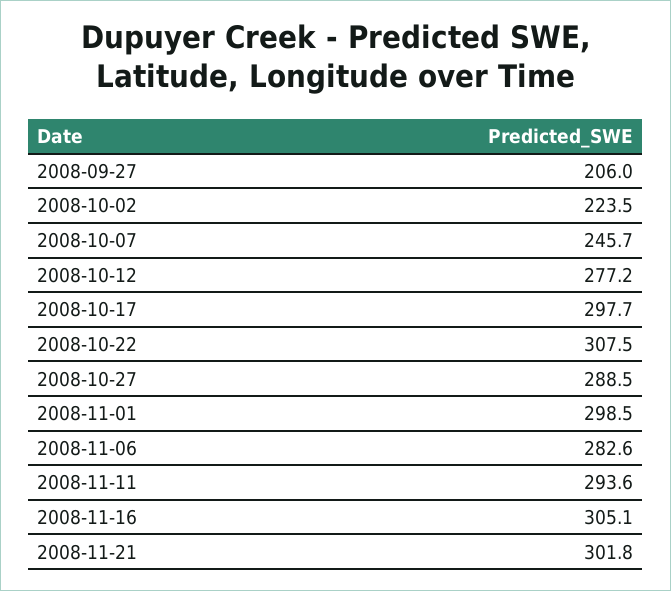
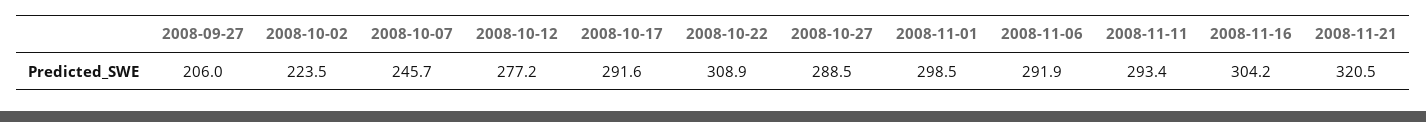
  {
    "2008-09-27": 206,
    "2008-10-02": 223.5,
    "2008-10-07": 245.7,
    "2008-10-12": 277.2,
-   "2008-10-17": 297.7,
+   "2008-10-17": 291.6,
-   "2008-10-22": 307.5,
+   "2008-10-22": 308.9,
    "2008-10-27": 288.5,
    "2008-11-01": 298.5,
-   "2008-11-06": 282.6,
+   "2008-11-06": 291.9,
-   "2008-11-11": 293.6,
+   "2008-11-11": 293.4,
-   "2008-11-16": 305.1,
+   "2008-11-16": 304.2,
-   "2008-11-21": 301.8
+   "2008-11-21": 320.5
  }

